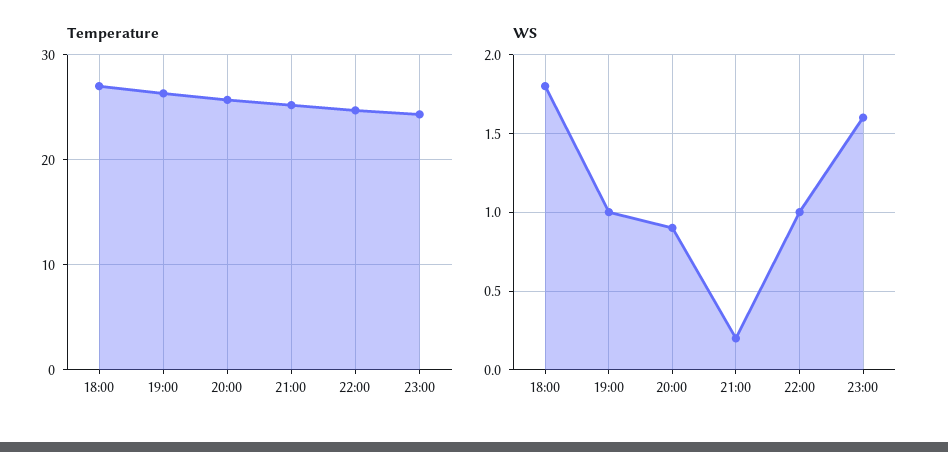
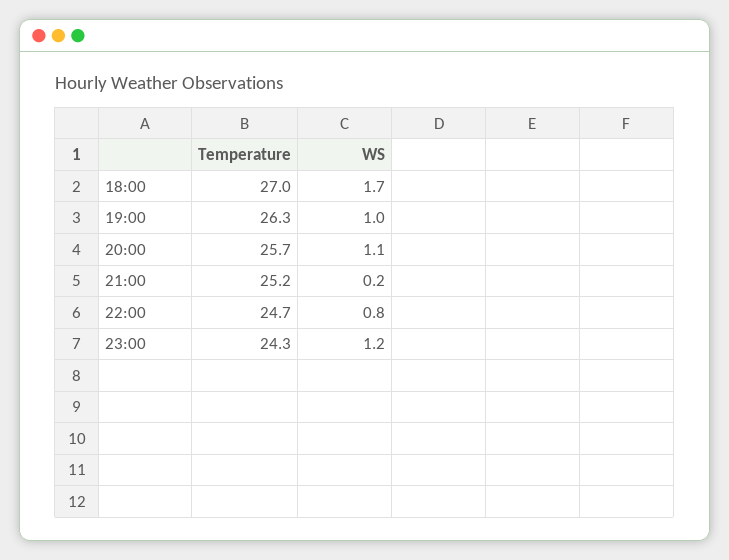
  {
    "Temperature": {
      "18:00": 27,
      "19:00": 26.3,
      "20:00": 25.7,
      "21:00": 25.2,
      "22:00": 24.7,
      "23:00": 24.3
    },
    "WS": {
-     "18:00": 1.8,
+     "18:00": 1.7,
      "19:00": 1,
-     "20:00": 0.9,
+     "20:00": 1.1,
      "21:00": 0.2,
-     "22:00": 1,
+     "22:00": 0.8,
-     "23:00": 1.6
+     "23:00": 1.2
    }
  }

